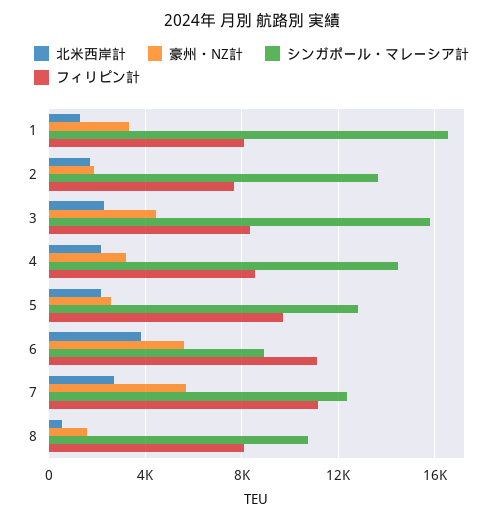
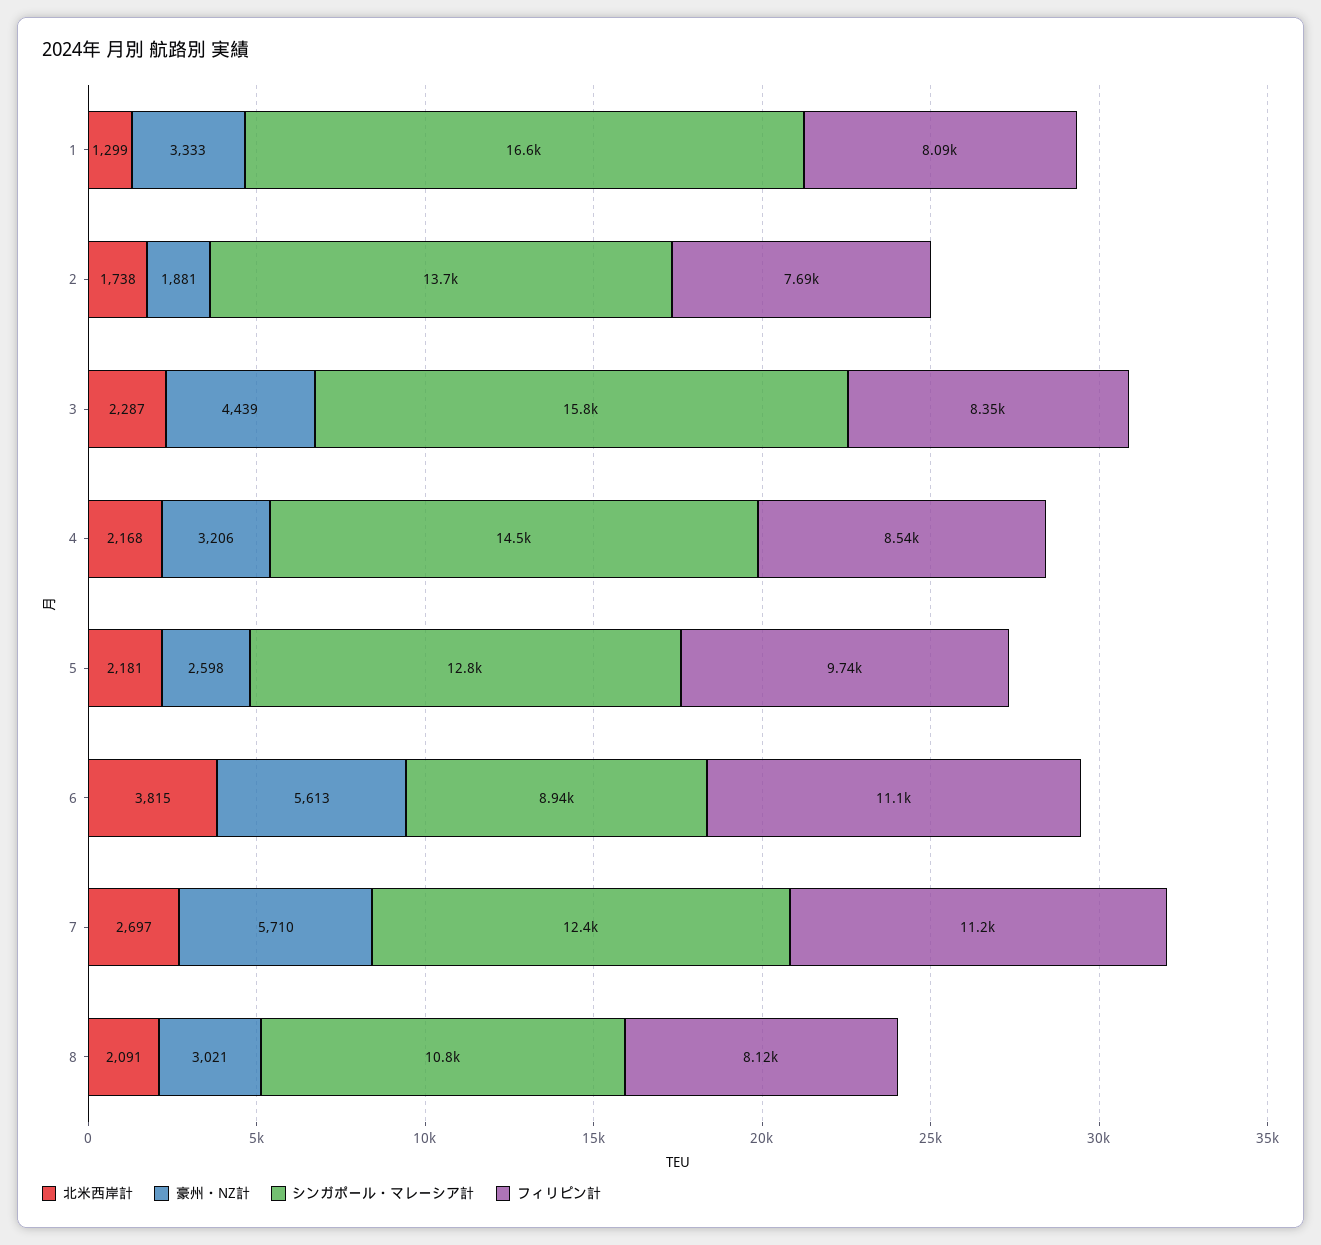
  {
    "北米西岸計": {
      "1": 1299,
      "2": 1738,
      "3": 2287,
      "4": 2168,
      "5": 2181,
      "6": 3815,
      "7": 2697,
-     "8": 500
+     "8": 2091
    },
    "豪州・NZ計": {
      "1": 3333,
      "2": 1881,
      "3": 4439,
      "4": 3206,
      "5": 2598,
      "6": 5613,
      "7": 5710,
-     "8": 1500
+     "8": 3021
    },
    "シンガポール・マレーシア計": {
      "1": 16600,
      "2": 13700,
      "3": 15800,
      "4": 14500,
      "5": 12800,
      "6": 8940,
      "7": 12400,
      "8": 10800
    },
    "フィリピン計": {
      "1": 8090,
      "2": 7690,
      "3": 8350,
      "4": 8540,
      "5": 9740,
      "6": 11100,
      "7": 11200,
      "8": 8120
    }
  }

